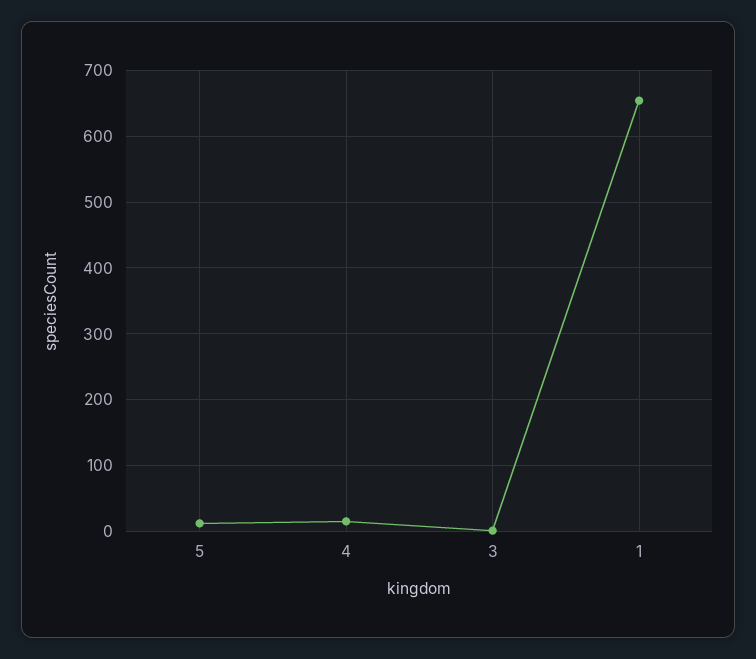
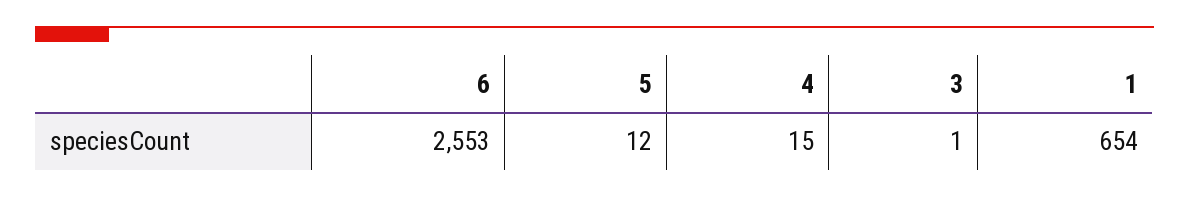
  {
    "5": 12,
    "4": 15,
    "3": 1,
-   "1": 654
+   "1": 654,
+   "6": 2553
  }

